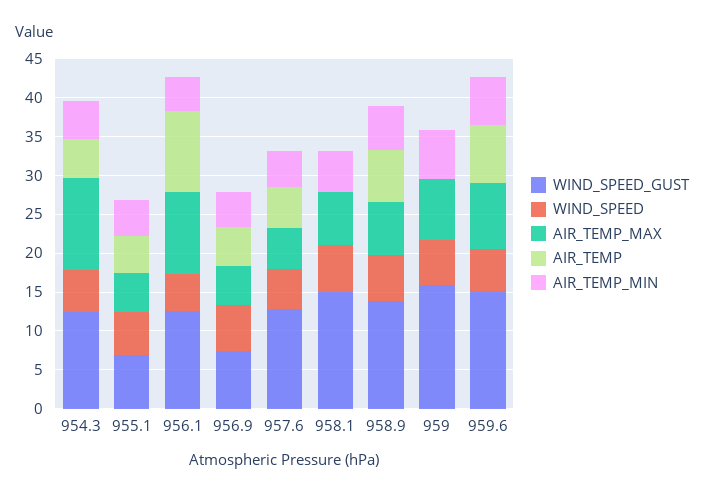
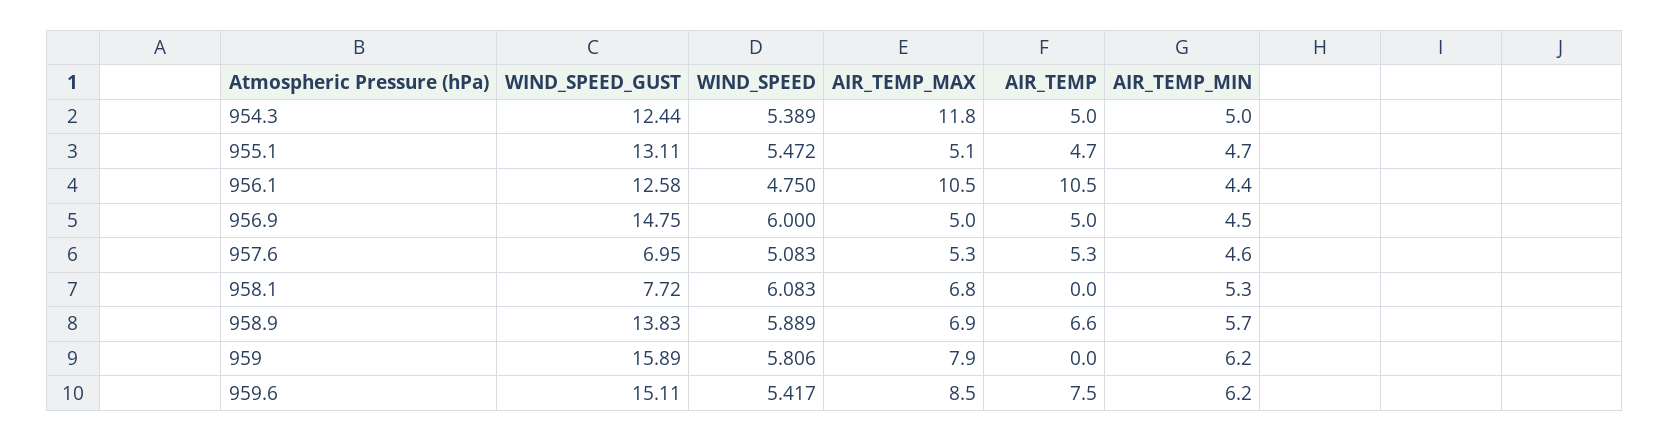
  {
    "WIND_SPEED_GUST": {
      "954.3": 12.44,
-     "955.1": 7.5,
+     "955.1": 13.11,
      "956.1": 12.58,
-     "956.9": 7.5,
+     "956.9": 14.75,
-     "957.6": 12.5,
+     "957.6": 6.95,
-     "958.1": 15,
+     "958.1": 7.72,
      "958.9": 13.83,
      "959": 15.89,
      "959.6": 15.11
    },
    "WIND_SPEED": {
      "954.3": 5.389,
      "955.1": 5.472,
      "956.1": 4.75,
      "956.9": 6,
      "957.6": 5.083,
      "958.1": 6.083,
      "958.9": 5.889,
      "959": 5.806,
      "959.6": 5.417
    },
    "AIR_TEMP_MAX": {
      "954.3": 11.8,
      "955.1": 5.1,
      "956.1": 10.5,
      "956.9": 5,
      "957.6": 5.3,
      "958.1": 6.8,
      "958.9": 6.9,
      "959": 7.9,
      "959.6": 8.5
    },
    "AIR_TEMP": {
      "954.3": 5,
      "955.1": 4.7,
      "956.1": 10.5,
      "956.9": 5,
      "957.6": 5.3,
      "958.1": 0,
      "958.9": 6.6,
      "959": 0,
      "959.6": 7.5
    },
    "AIR_TEMP_MIN": {
      "954.3": 5,
      "955.1": 4.7,
      "956.1": 4.4,
      "956.9": 4.5,
      "957.6": 4.6,
      "958.1": 5.3,
      "958.9": 5.7,
      "959": 6.2,
      "959.6": 6.2
    }
  }

